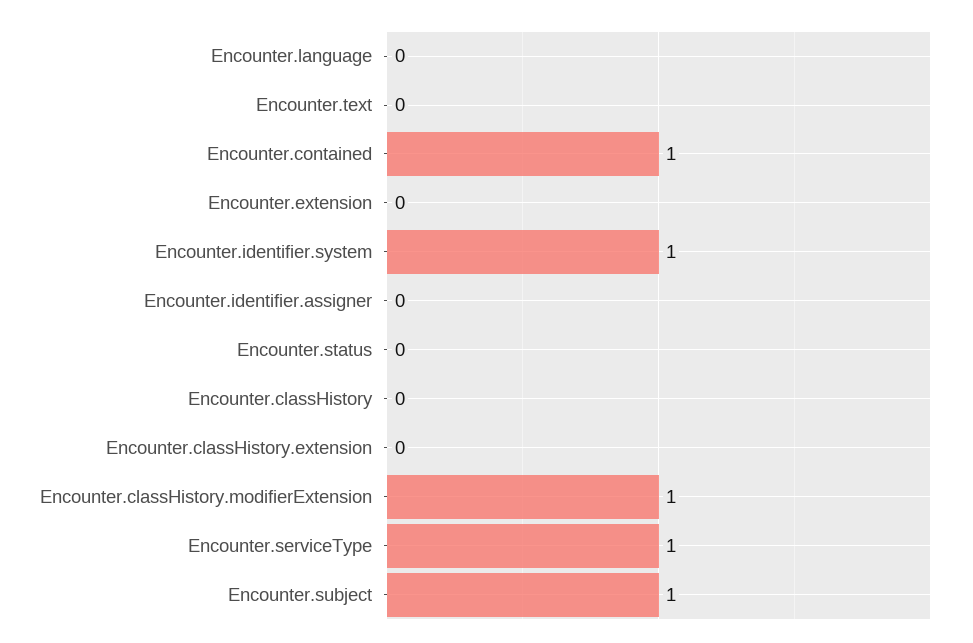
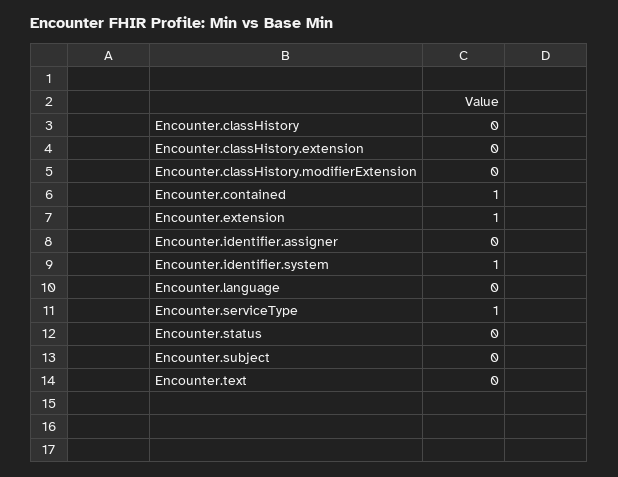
  {
    "Encounter.language": 0,
    "Encounter.text": 0,
    "Encounter.contained": 1,
-   "Encounter.extension": 0,
+   "Encounter.extension": 1,
    "Encounter.identifier.system": 1,
    "Encounter.identifier.assigner": 0,
    "Encounter.status": 0,
    "Encounter.classHistory": 0,
    "Encounter.classHistory.extension": 0,
-   "Encounter.classHistory.modifierExtension": 1,
+   "Encounter.classHistory.modifierExtension": 0,
    "Encounter.serviceType": 1,
-   "Encounter.subject": 1
+   "Encounter.subject": 0
  }

